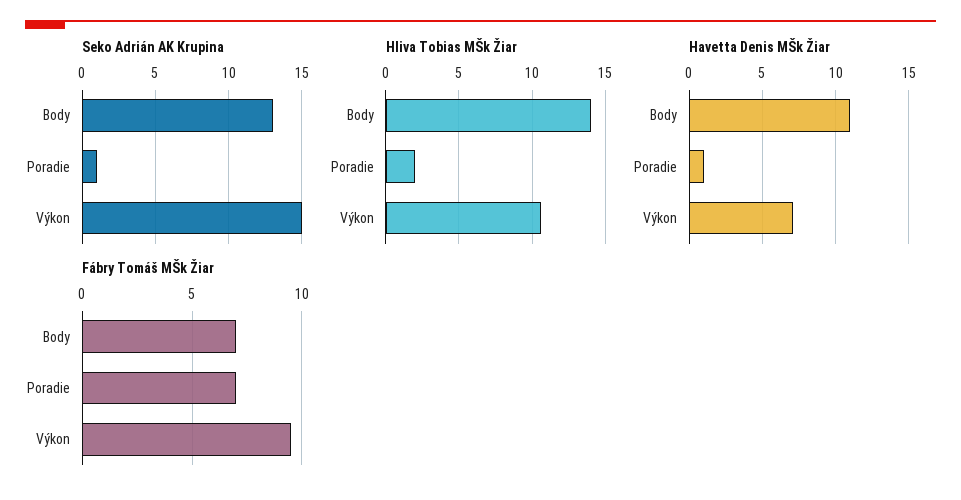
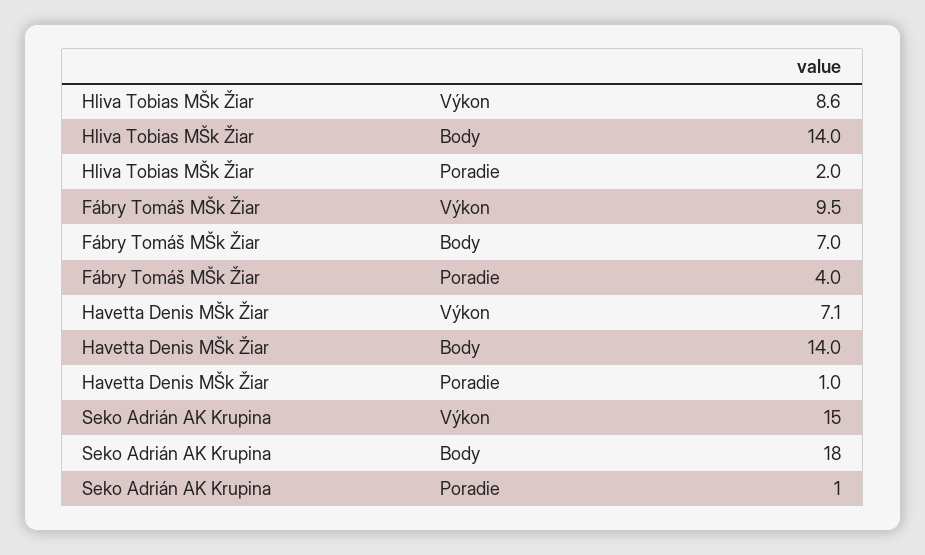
  {
    "Seko Adrián AK Krupina": {
-     "Body": 13,
+     "Body": 18,
      "Poradie": 1,
      "Výkon": 15
    },
    "Hliva Tobias MŠk Žiar": {
      "Body": 14,
      "Poradie": 2,
-     "Výkon": 10.5
+     "Výkon": 8.6
    },
    "Havetta Denis MŠk Žiar": {
-     "Body": 11,
+     "Body": 14,
      "Poradie": 1,
      "Výkon": 7.1
    },
    "Fábry Tomáš MŠk Žiar": {
      "Body": 7,
-     "Poradie": 7,
+     "Poradie": 4,
      "Výkon": 9.5
    }
  }

